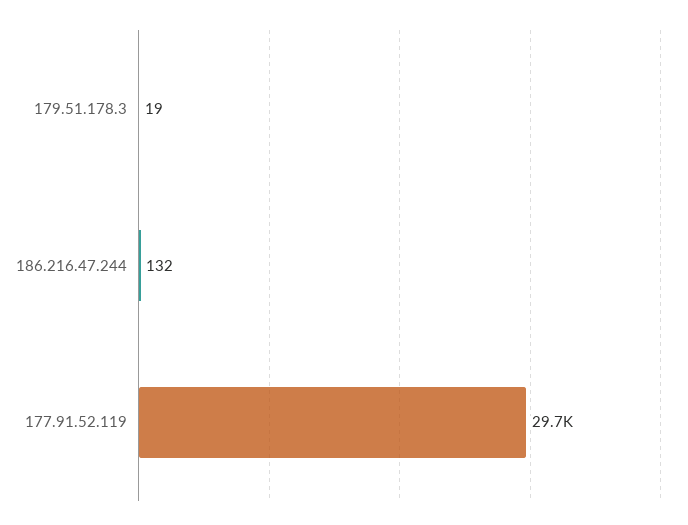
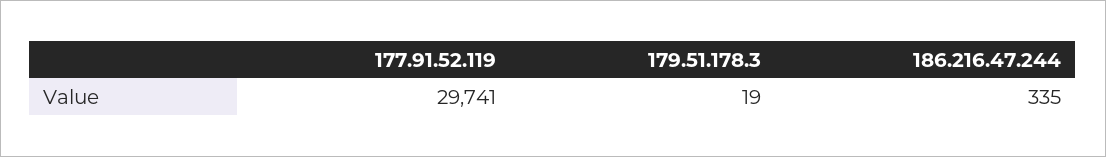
  {
    "179.51.178.3": 19,
-   "186.216.47.244": 132,
+   "186.216.47.244": 335,
    "177.91.52.119": 29741
  }

